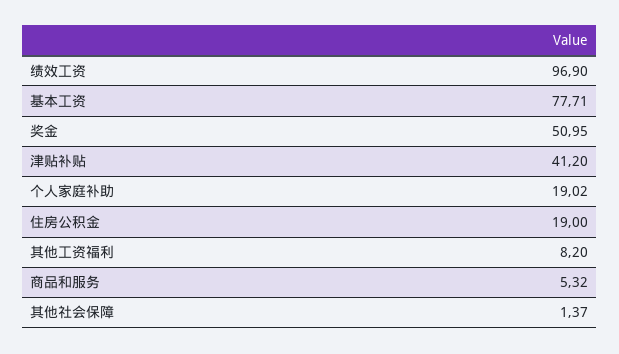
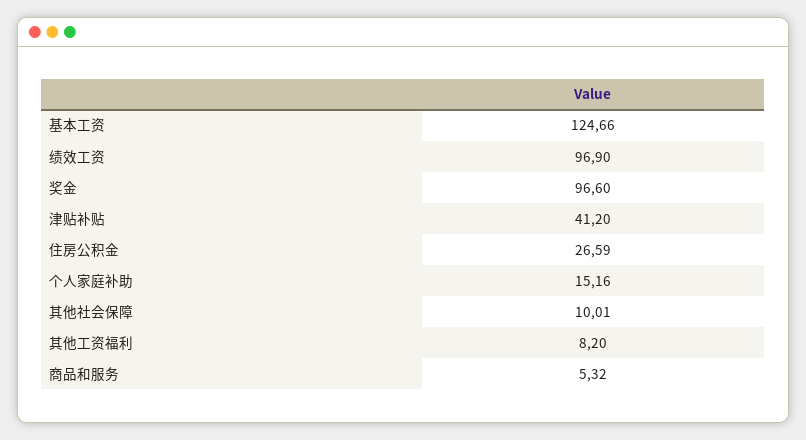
  {
    "绩效工资": 96.9,
-   "基本工资": 77.71,
+   "基本工资": 124.66,
-   "奖金": 50.95,
+   "奖金": 96.6,
    "津贴补贴": 41.2,
-   "个人家庭补助": 19.02,
+   "个人家庭补助": 15.16,
-   "住房公积金": 19,
+   "住房公积金": 26.59,
    "其他工资福利": 8.2,
    "商品和服务": 5.32,
-   "其他社会保障": 1.37
+   "其他社会保障": 10.01
  }

